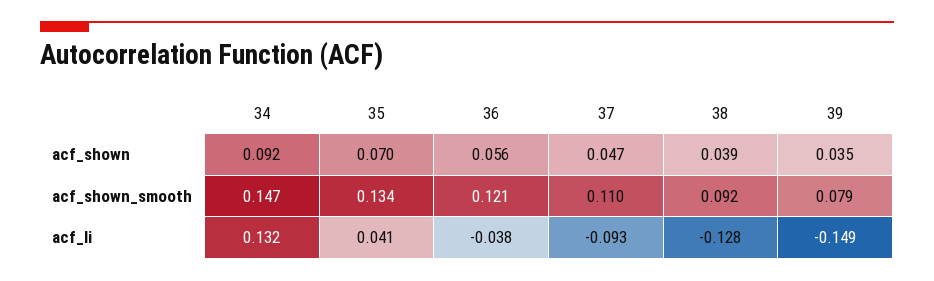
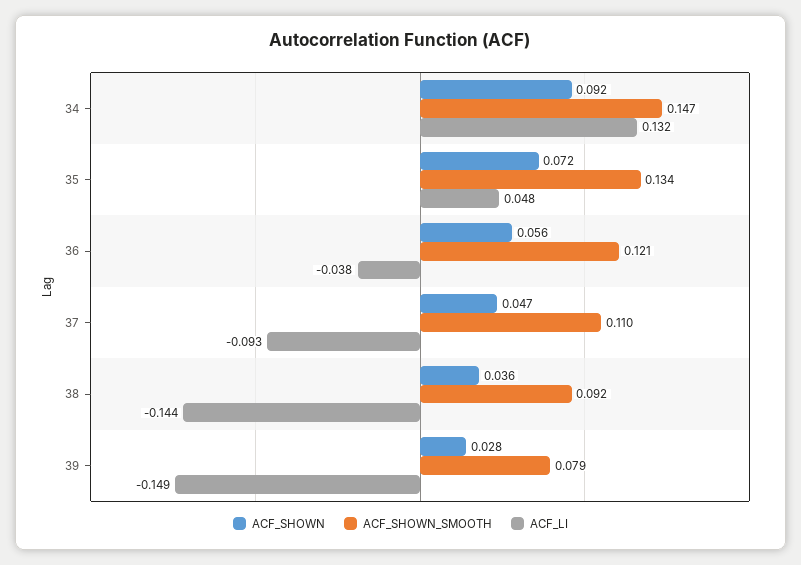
  {
    "acf_shown": {
      "34": 0.092,
-     "35": 0.07,
+     "35": 0.072,
      "36": 0.056,
      "37": 0.047,
-     "38": 0.039,
+     "38": 0.036,
-     "39": 0.035
+     "39": 0.028
    },
    "acf_shown_smooth": {
      "34": 0.147,
      "35": 0.134,
      "36": 0.121,
      "37": 0.11,
      "38": 0.092,
      "39": 0.079
    },
    "acf_li": {
      "34": 0.132,
-     "35": 0.041,
+     "35": 0.048,
      "36": -0.038,
      "37": -0.093,
-     "38": -0.128,
+     "38": -0.144,
      "39": -0.149
    }
  }

